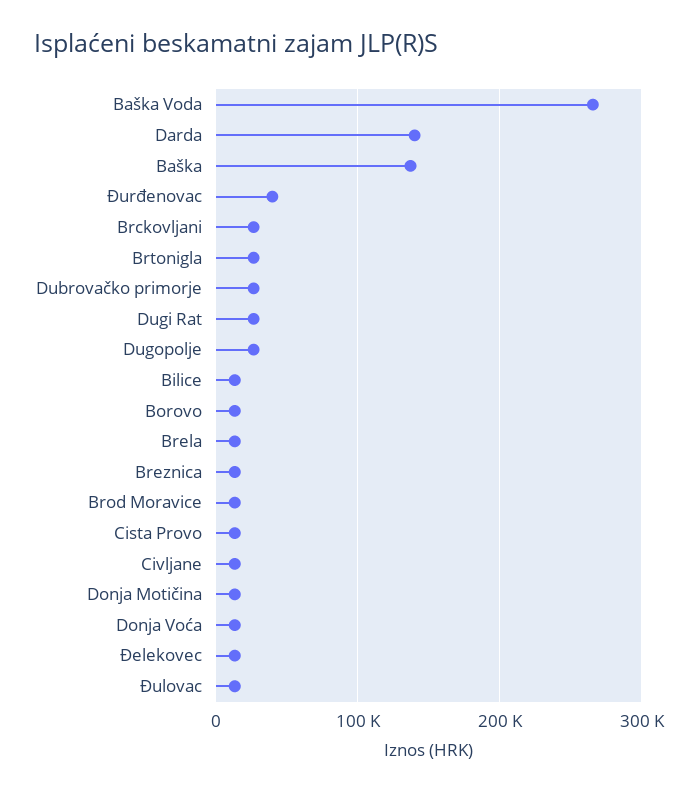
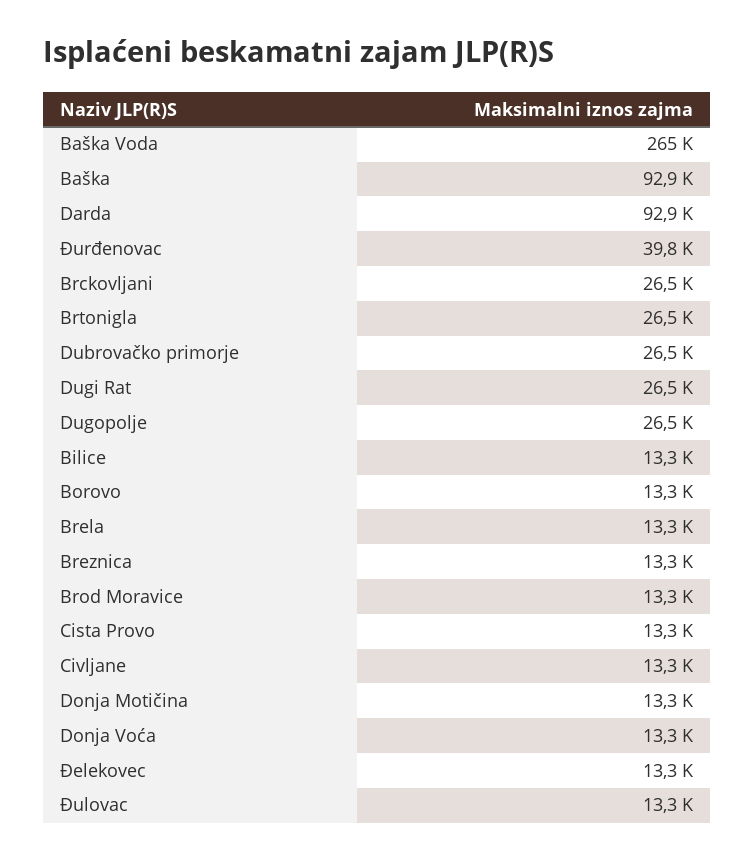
  {
    "Baška Voda": 265000,
-   "Darda": 140000,
+   "Darda": 92900,
-   "Baška": 140000,
+   "Baška": 92900,
    "Đurđenovac": 39800,
    "Brckovljani": 26500,
    "Brtonigla": 26500,
    "Dubrovačko primorje": 26500,
    "Dugi Rat": 26500,
    "Dugopolje": 26500,
    "Bilice": 13300,
    "Borovo": 13300,
    "Brela": 13300,
    "Breznica": 13300,
    "Brod Moravice": 13300,
    "Cista Provo": 13300,
    "Civljane": 13300,
    "Donja Motičina": 13300,
    "Donja Voća": 13300,
    "Đelekovec": 13300,
    "Đulovac": 13300
  }

